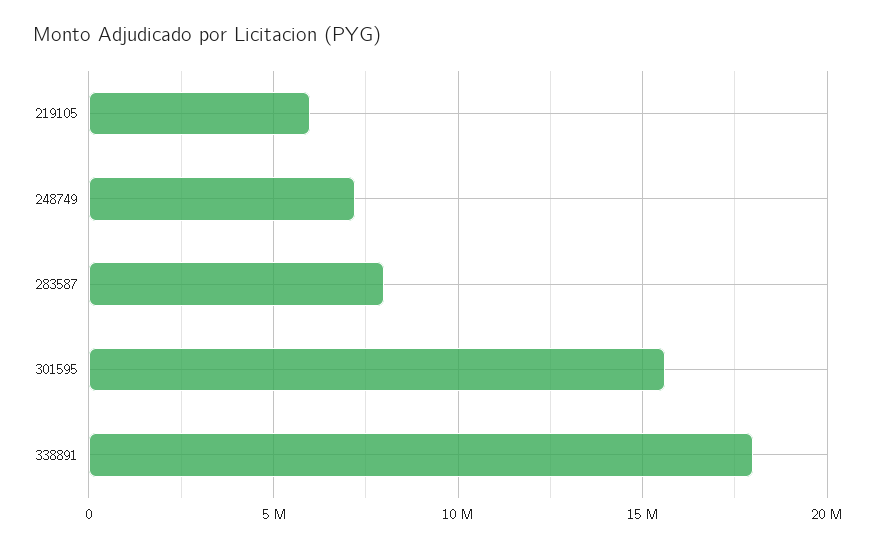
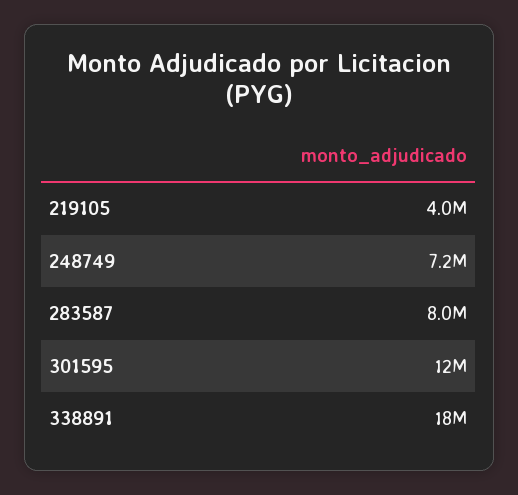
  {
-   "219105": 6000000,
+   "219105": 4000000,
    "248749": 7200000,
    "283587": 8000000,
-   "301595": 15500000,
+   "301595": 12000000,
    "338891": 18000000
  }

